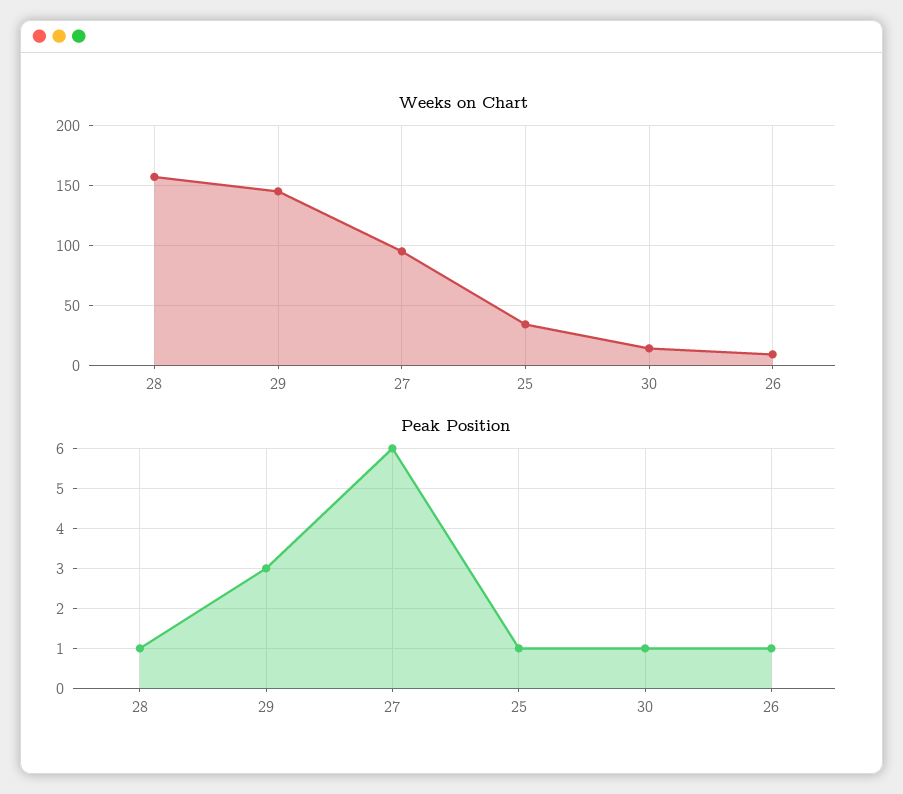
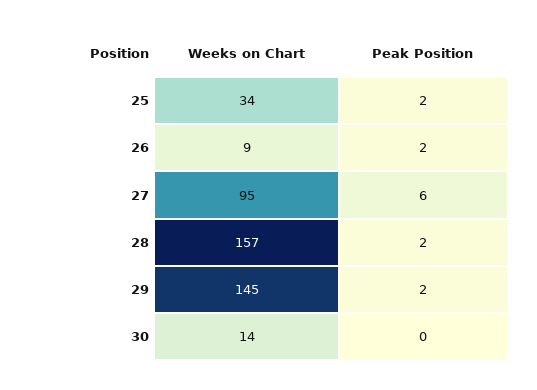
  {
    "Weeks on Chart": {
      "28": 157,
      "29": 145,
      "27": 95,
      "25": 34,
      "30": 14,
      "26": 9
    },
    "Peak Position": {
-     "28": 1,
+     "28": 2,
-     "29": 3,
+     "29": 2,
      "27": 6,
-     "25": 1,
+     "25": 2,
-     "30": 1,
+     "30": 0,
-     "26": 1
+     "26": 2
    }
  }

